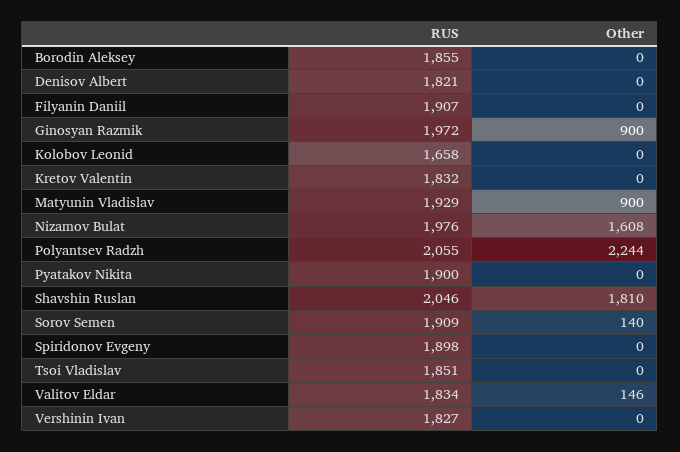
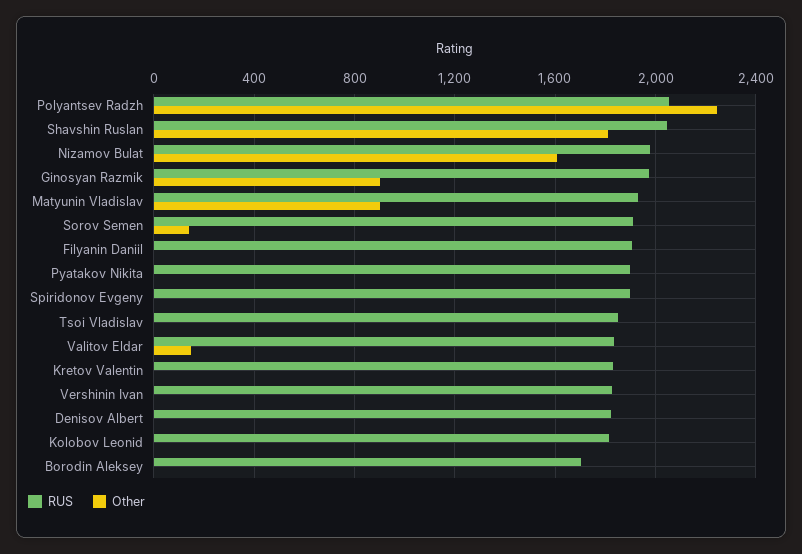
  {
    "RUS": {
-     "Borodin Aleksey": 1855,
+     "Borodin Aleksey": 1700,
      "Denisov Albert": 1821,
      "Filyanin Daniil": 1907,
      "Ginosyan Razmik": 1972,
-     "Kolobov Leonid": 1658,
+     "Kolobov Leonid": 1800,
      "Kretov Valentin": 1832,
      "Matyunin Vladislav": 1929,
      "Nizamov Bulat": 1976,
      "Polyantsev Radzh": 2055,
      "Pyatakov Nikita": 1900,
      "Shavshin Ruslan": 2046,
      "Sorov Semen": 1909,
      "Spiridonov Evgeny": 1898,
      "Tsoi Vladislav": 1851,
      "Valitov Eldar": 1834,
      "Vershinin Ivan": 1827
    },
    "Other": {
      "Borodin Aleksey": 0,
      "Denisov Albert": 0,
      "Filyanin Daniil": 0,
      "Ginosyan Razmik": 900,
      "Kolobov Leonid": 0,
      "Kretov Valentin": 0,
      "Matyunin Vladislav": 900,
      "Nizamov Bulat": 1608,
      "Polyantsev Radzh": 2244,
      "Pyatakov Nikita": 0,
      "Shavshin Ruslan": 1810,
      "Sorov Semen": 140,
      "Spiridonov Evgeny": 0,
      "Tsoi Vladislav": 0,
      "Valitov Eldar": 146,
      "Vershinin Ivan": 0
    }
  }

